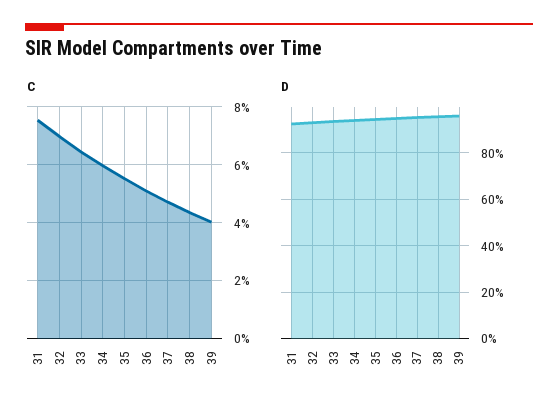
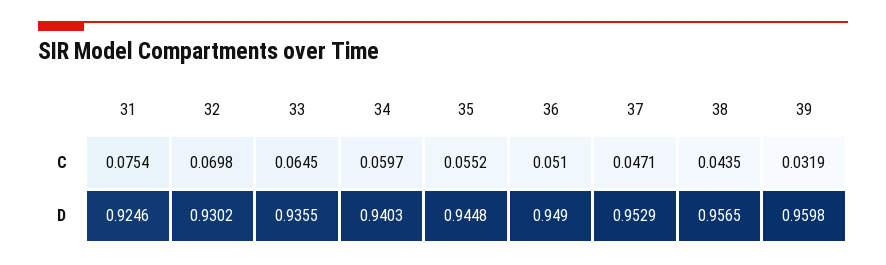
  {
    "C": {
      "31": 0.0754,
      "32": 0.0698,
      "33": 0.0645,
      "34": 0.0597,
      "35": 0.0552,
      "36": 0.051,
      "37": 0.0471,
      "38": 0.0435,
-     "39": 0.04
+     "39": 0.0319
    },
    "D": {
      "31": 0.9246,
      "32": 0.9302,
      "33": 0.9355,
      "34": 0.9403,
      "35": 0.9448,
      "36": 0.949,
      "37": 0.9529,
      "38": 0.9565,
      "39": 0.9598
    }
  }

